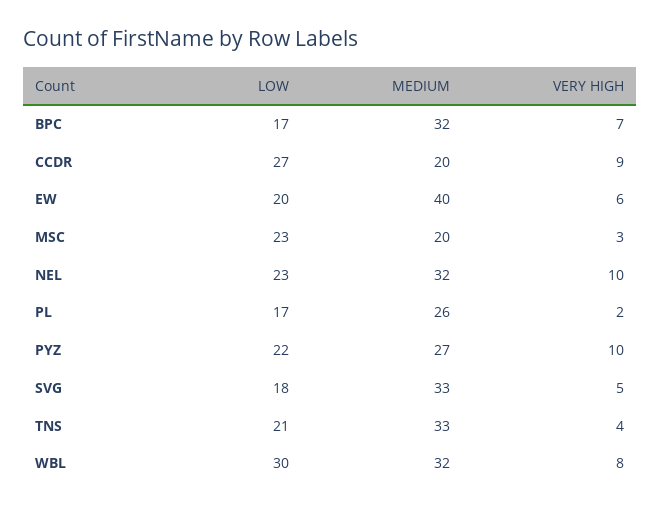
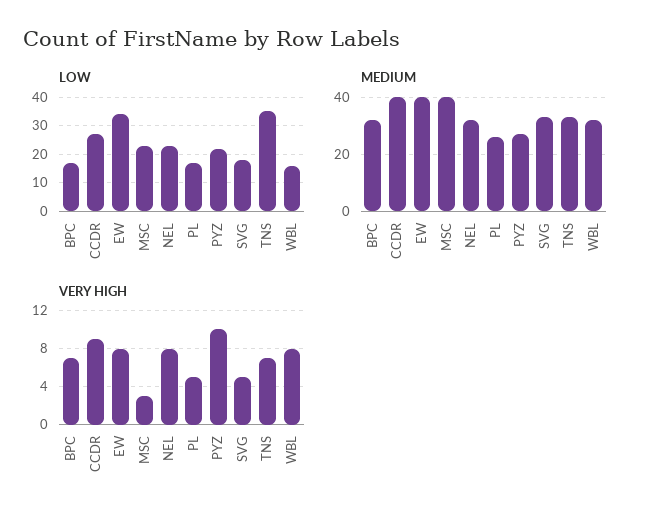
  {
    "LOW": {
      "BPC": 17,
      "CCDR": 27,
-     "EW": 20,
+     "EW": 35,
      "MSC": 23,
      "NEL": 23,
      "PL": 17,
      "PYZ": 22,
      "SVG": 18,
-     "TNS": 21,
+     "TNS": 35,
-     "WBL": 30
+     "WBL": 15
    },
    "MEDIUM": {
      "BPC": 32,
-     "CCDR": 20,
+     "CCDR": 40,
      "EW": 40,
-     "MSC": 20,
+     "MSC": 40,
      "NEL": 32,
      "PL": 26,
      "PYZ": 27,
      "SVG": 33,
      "TNS": 33,
      "WBL": 32
    },
    "VERY HIGH": {
      "BPC": 7,
      "CCDR": 9,
-     "EW": 6,
+     "EW": 8,
      "MSC": 3,
-     "NEL": 10,
+     "NEL": 8,
-     "PL": 2,
+     "PL": 5,
      "PYZ": 10,
      "SVG": 5,
-     "TNS": 4,
+     "TNS": 7,
      "WBL": 8
    }
  }

